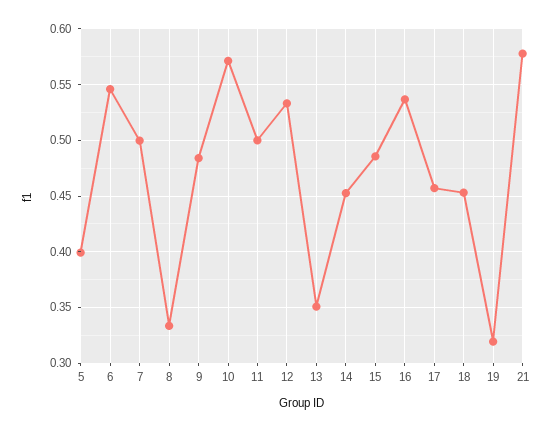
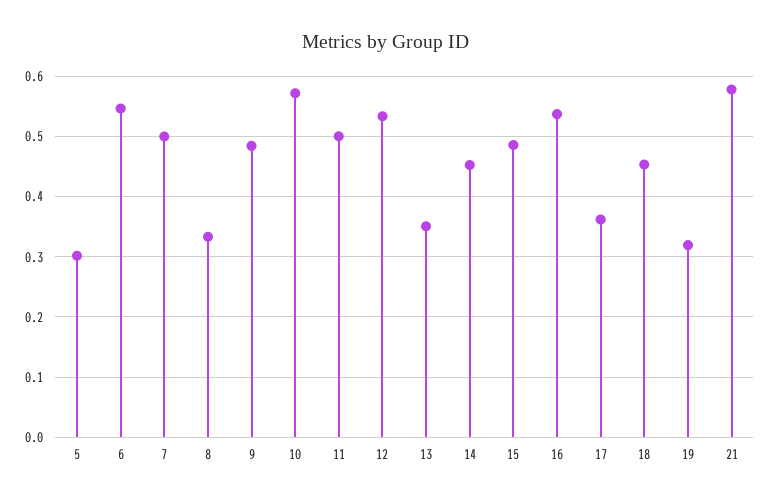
  {
-   "5": 0.4,
+   "5": 0.3,
    "6": 0.55,
    "7": 0.5,
    "8": 0.33,
    "9": 0.48,
    "10": 0.57,
    "11": 0.5,
    "12": 0.53,
    "13": 0.35,
    "14": 0.45,
    "15": 0.49,
    "16": 0.54,
-   "17": 0.46,
+   "17": 0.36,
    "18": 0.45,
    "19": 0.32,
    "21": 0.58
  }

